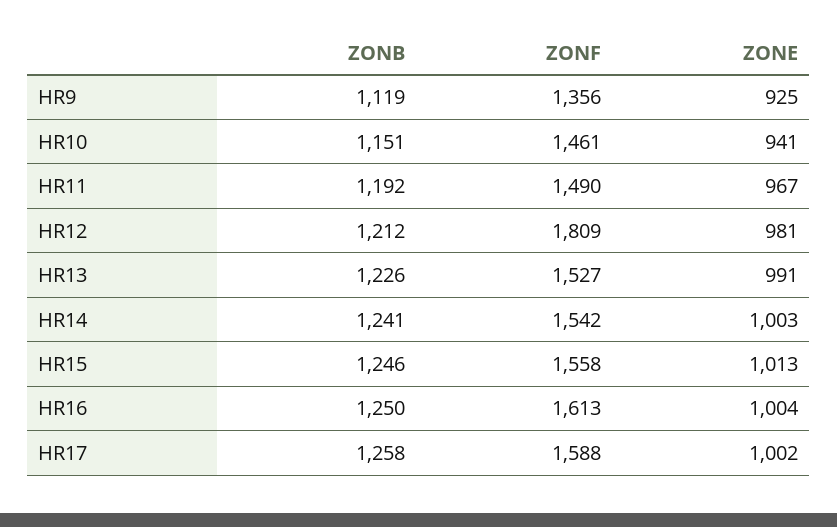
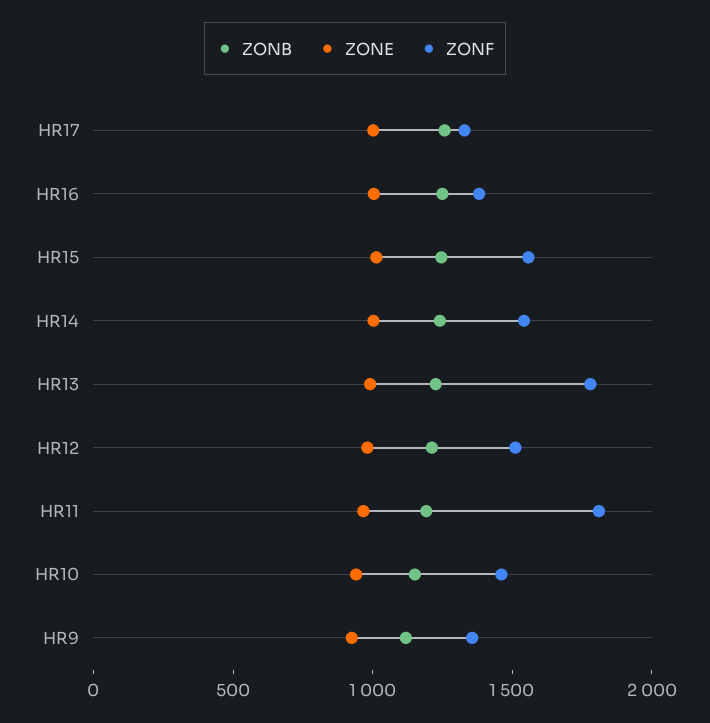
  {
    "ZONB": {
      "HR9": 1119,
      "HR10": 1151,
      "HR11": 1192,
      "HR12": 1212,
      "HR13": 1226,
      "HR14": 1241,
      "HR15": 1246,
      "HR16": 1250,
      "HR17": 1258
    },
    "ZONF": {
      "HR9": 1356,
      "HR10": 1461,
-     "HR11": 1490,
+     "HR11": 1800,
-     "HR12": 1809,
+     "HR12": 1500,
-     "HR13": 1527,
+     "HR13": 1800,
      "HR14": 1542,
      "HR15": 1558,
-     "HR16": 1613,
+     "HR16": 1400,
-     "HR17": 1588
+     "HR17": 1300
    },
    "ZONE": {
      "HR9": 925,
      "HR10": 941,
      "HR11": 967,
      "HR12": 981,
      "HR13": 991,
      "HR14": 1003,
      "HR15": 1013,
      "HR16": 1004,
      "HR17": 1002
    }
  }

